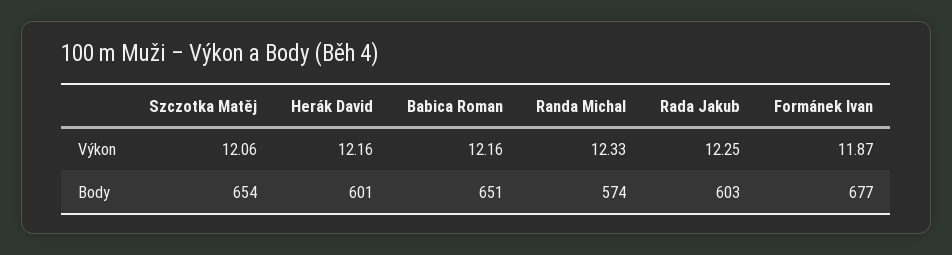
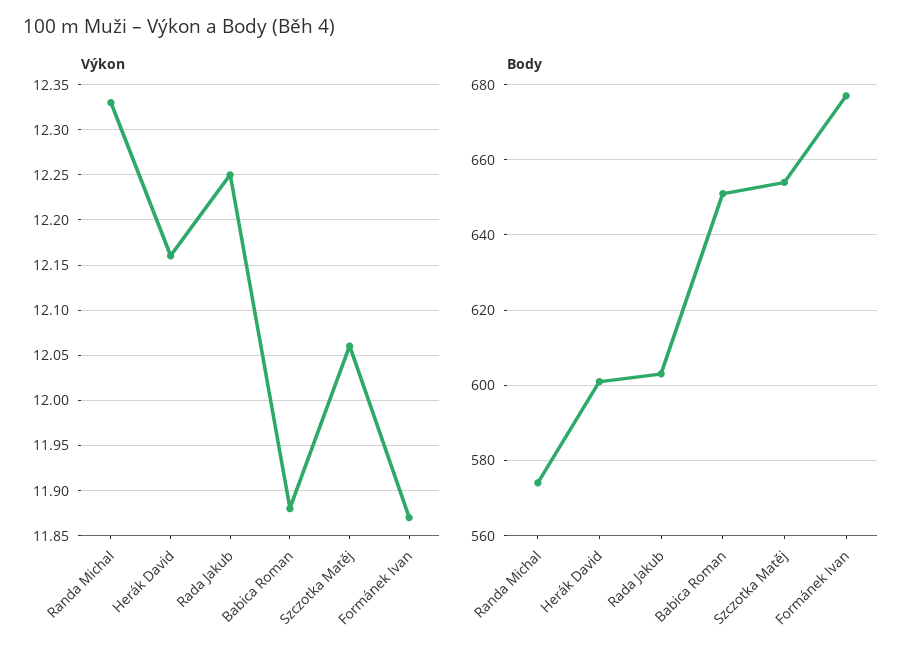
  {
    "Výkon": {
      "Szczotka Matěj": 12.06,
      "Herák David": 12.16,
-     "Babica Roman": 12.16,
+     "Babica Roman": 11.88,
      "Randa Michal": 12.33,
      "Rada Jakub": 12.25,
      "Formánek Ivan": 11.87
    },
    "Body": {
      "Szczotka Matěj": 654,
      "Herák David": 601,
      "Babica Roman": 651,
      "Randa Michal": 574,
      "Rada Jakub": 603,
      "Formánek Ivan": 677
    }
  }

